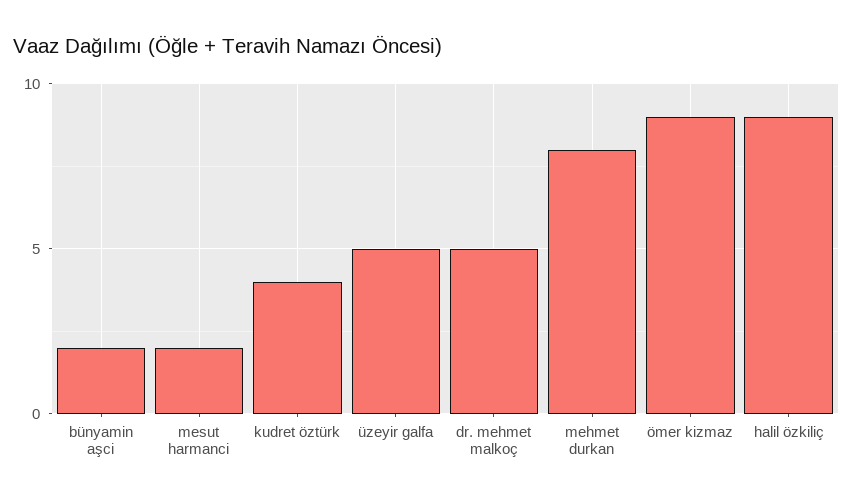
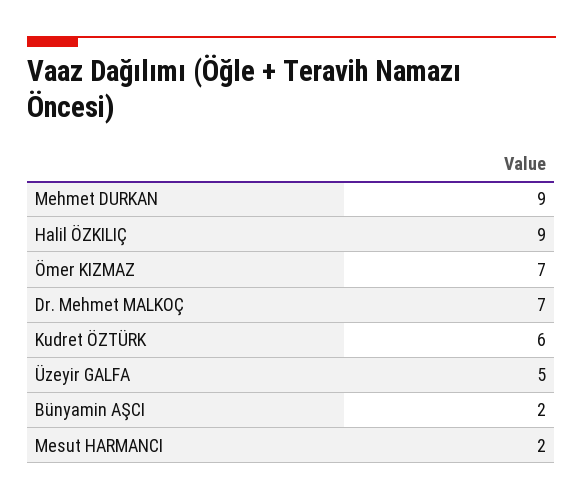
  {
    "bünyamin aşci": 2,
    "mesut harmanci": 2,
-   "kudret öztürk": 4,
+   "kudret öztürk": 6,
    "üzeyir galfa": 5,
-   "dr. mehmet malkoç": 5,
+   "dr. mehmet malkoç": 7,
-   "mehmet durkan": 8,
+   "mehmet durkan": 9,
-   "ömer kizmaz": 9,
+   "ömer kizmaz": 7,
    "halil özkiliç": 9
  }

